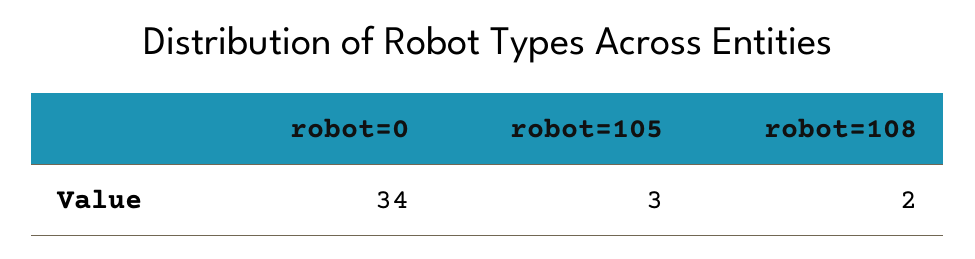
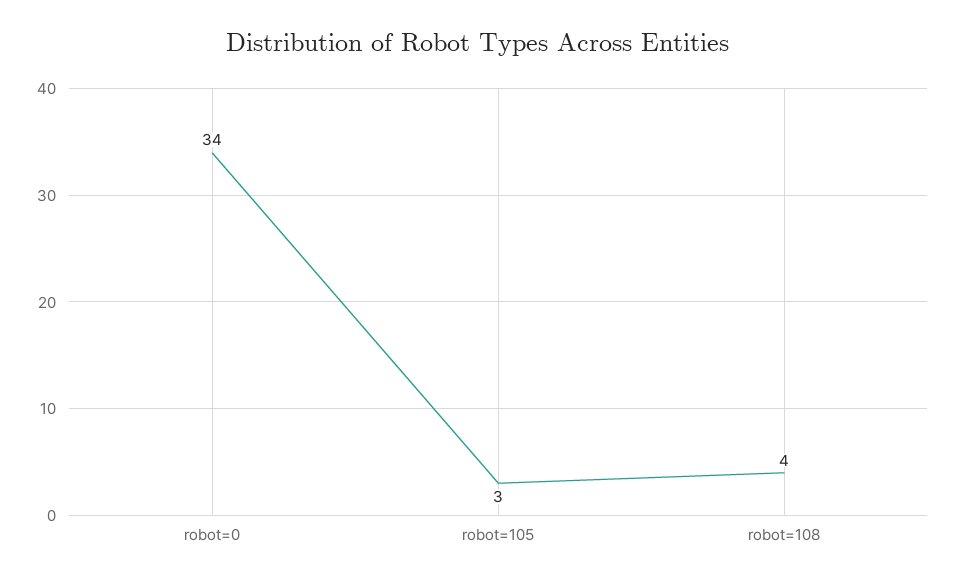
  {
    "robot=0": 34,
    "robot=105": 3,
-   "robot=108": 2
+   "robot=108": 4
  }

